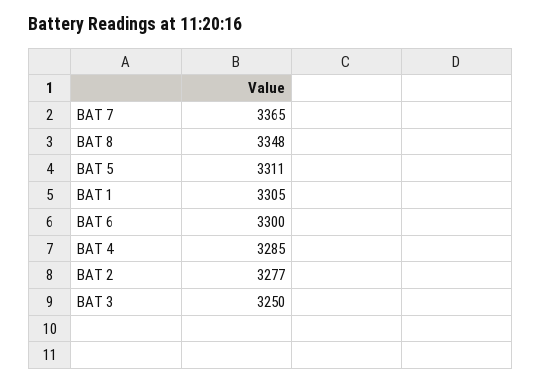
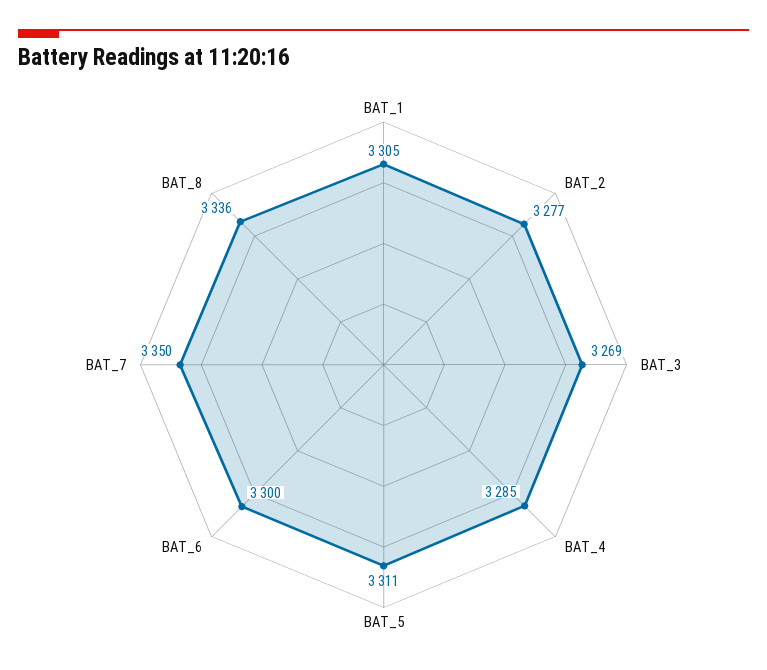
  {
-   "BAT 7": 3365,
+   "BAT 7": 3350,
-   "BAT 8": 3348,
+   "BAT 8": 3336,
    "BAT 5": 3311,
    "BAT 1": 3305,
    "BAT 6": 3300,
    "BAT 4": 3285,
    "BAT 2": 3277,
-   "BAT 3": 3250
+   "BAT 3": 3269
  }

